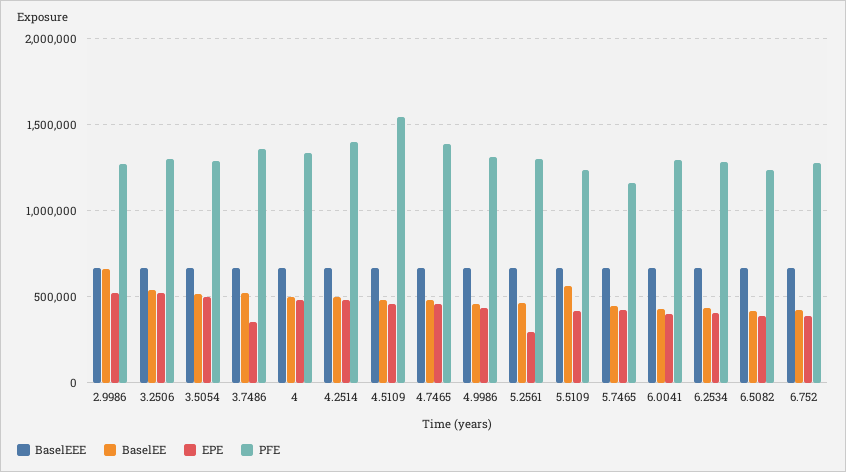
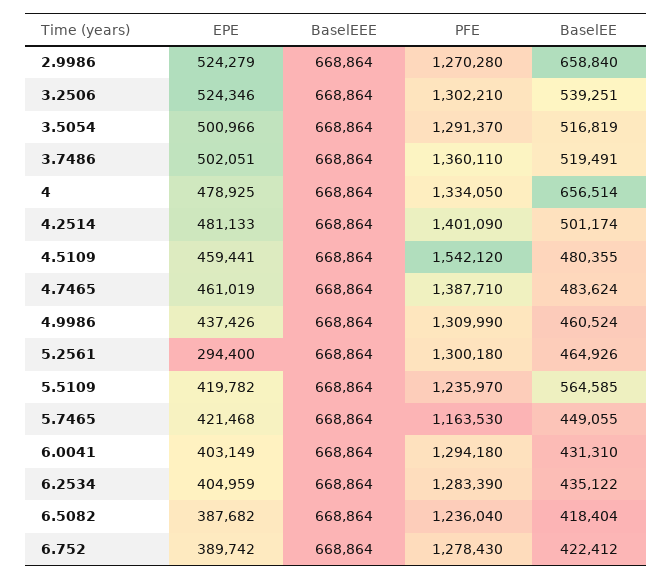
  {
    "BaselEEE": {
      "2.9986": 668864,
      "3.2506": 668864,
      "3.5054": 668864,
      "3.7486": 668864,
      "4": 668864,
      "4.2514": 668864,
      "4.5109": 668864,
      "4.7465": 668864,
      "4.9986": 668864,
      "5.2561": 668864,
      "5.5109": 668864,
      "5.7465": 668864,
      "6.0041": 668864,
      "6.2534": 668864,
      "6.5082": 668864,
      "6.752": 668864
    },
    "BaselEE": {
      "2.9986": 658840,
      "3.2506": 539251,
      "3.5054": 516819,
      "3.7486": 519491,
-     "4": 500000,
+     "4": 656514,
      "4.2514": 501174,
      "4.5109": 480355,
      "4.7465": 483624,
      "4.9986": 460524,
      "5.2561": 464926,
      "5.5109": 564585,
      "5.7465": 449055,
      "6.0041": 431310,
      "6.2534": 435122,
      "6.5082": 418404,
      "6.752": 422412
    },
    "EPE": {
      "2.9986": 524279,
      "3.2506": 524346,
      "3.5054": 500966,
-     "3.7486": 350000,
+     "3.7486": 502051,
      "4": 478925,
      "4.2514": 481133,
      "4.5109": 459441,
      "4.7465": 461019,
      "4.9986": 437426,
      "5.2561": 294400,
      "5.5109": 419782,
      "5.7465": 421468,
      "6.0041": 403149,
      "6.2534": 404959,
      "6.5082": 387682,
      "6.752": 389742
    },
    "PFE": {
      "2.9986": 1270280,
      "3.2506": 1302210,
      "3.5054": 1291370,
      "3.7486": 1360110,
      "4": 1334050,
      "4.2514": 1401090,
      "4.5109": 1542120,
      "4.7465": 1387710,
      "4.9986": 1309990,
      "5.2561": 1300180,
      "5.5109": 1235970,
      "5.7465": 1163530,
      "6.0041": 1294180,
      "6.2534": 1283390,
      "6.5082": 1236040,
      "6.752": 1278430
    }
  }

